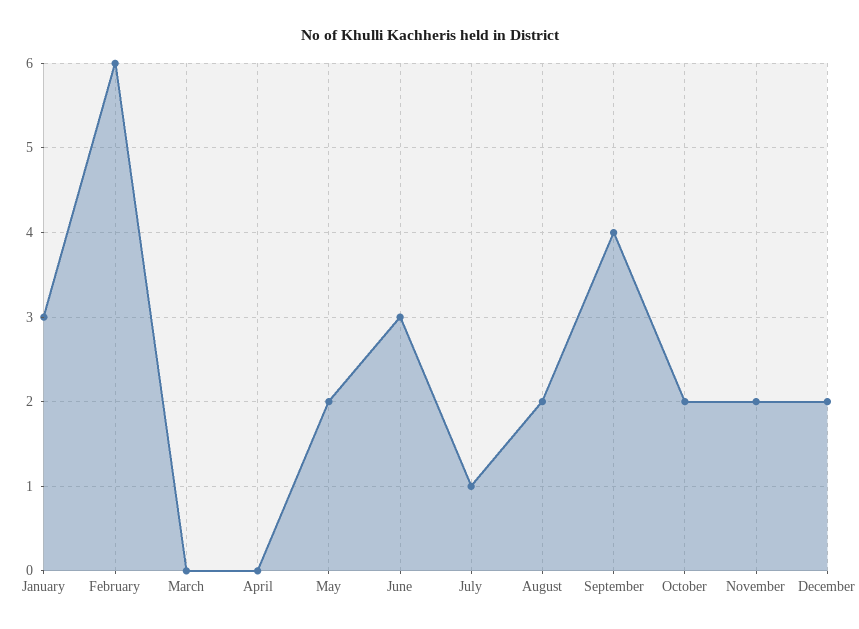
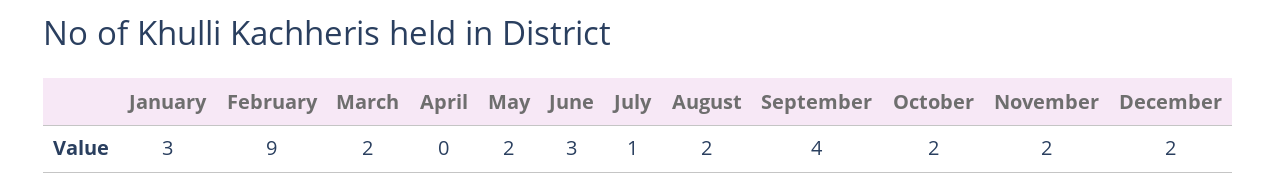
  {
    "January": 3,
-   "February": 6,
+   "February": 9,
-   "March": 0,
+   "March": 2,
    "April": 0,
    "May": 2,
    "June": 3,
    "July": 1,
    "August": 2,
    "September": 4,
    "October": 2,
    "November": 2,
    "December": 2
  }

